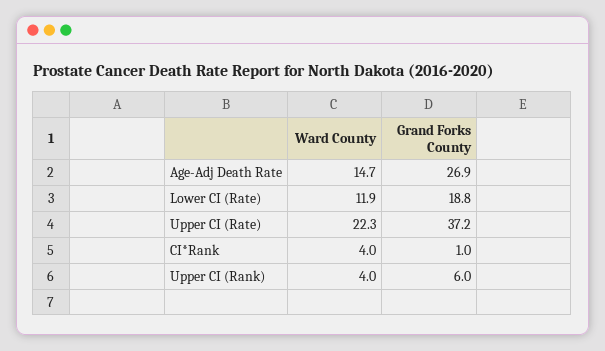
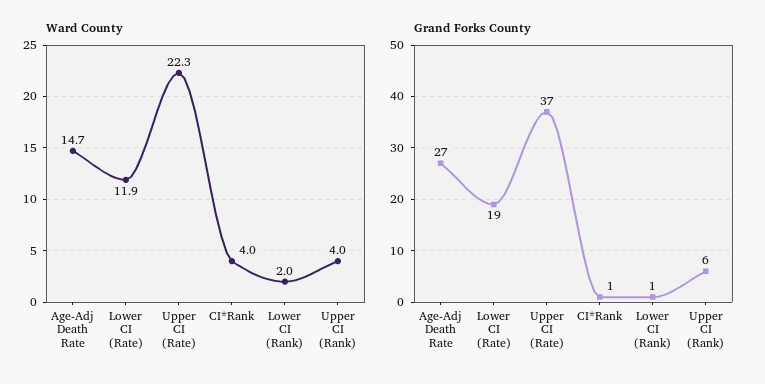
  {
    "Ward County": {
      "Age-Adj Death Rate": 14.7,
      "Lower CI (Rate)": 11.9,
      "Upper CI (Rate)": 22.3,
      "CI*Rank": 4,
-     "Upper CI (Rank)": 4
+     "Upper CI (Rank)": 4,
+     "Lower CI (Rank)": 2
    },
    "Grand Forks County": {
      "Age-Adj Death Rate": 26.9,
      "Lower CI (Rate)": 18.8,
      "Upper CI (Rate)": 37.2,
      "CI*Rank": 1,
-     "Upper CI (Rank)": 6
+     "Upper CI (Rank)": 6,
+     "Lower CI (Rank)": 1
    }
  }

